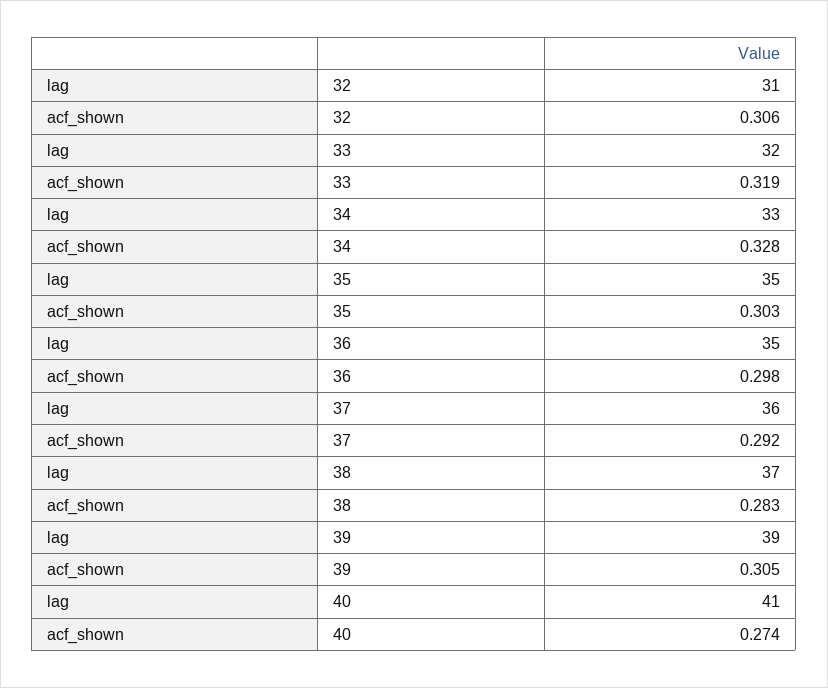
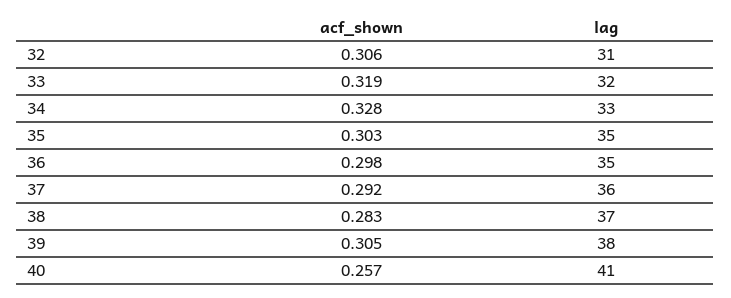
  {
    "lag": {
      "32": 31,
      "33": 32,
      "34": 33,
      "35": 35,
      "36": 35,
      "37": 36,
      "38": 37,
-     "39": 39,
+     "39": 38,
      "40": 41
    },
    "acf_shown": {
      "32": 0.306,
      "33": 0.319,
      "34": 0.328,
      "35": 0.303,
      "36": 0.298,
      "37": 0.292,
      "38": 0.283,
      "39": 0.305,
-     "40": 0.274
+     "40": 0.257
    }
  }

